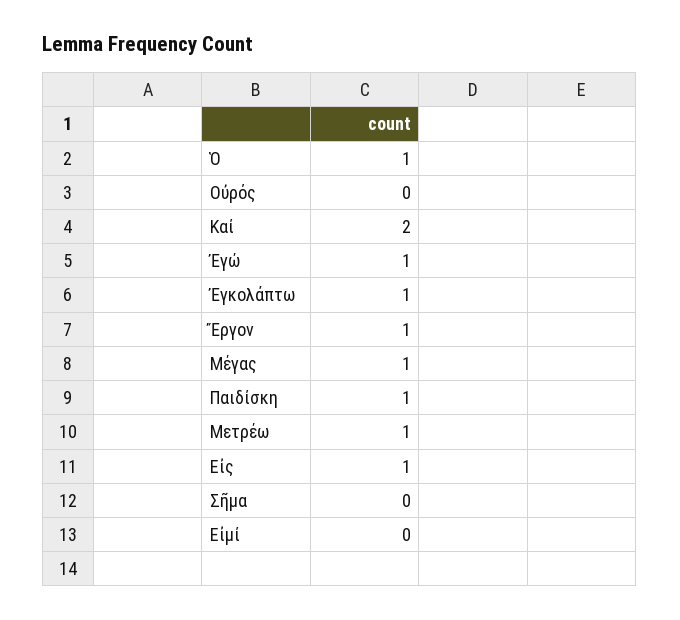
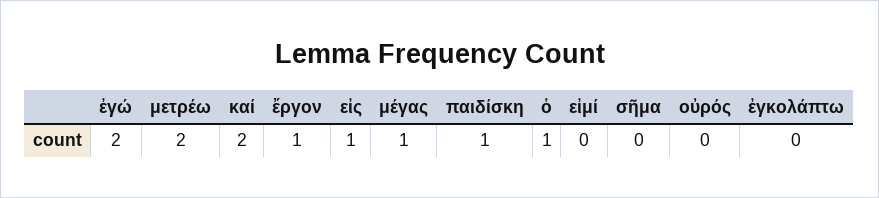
  {
    "Ὁ": 1,
    "Οὐρός": 0,
    "Καί": 2,
-   "Ἐγώ": 1,
+   "Ἐγώ": 2,
-   "Ἐγκολάπτω": 1,
+   "Ἐγκολάπτω": 0,
    "Ἔργον": 1,
    "Μέγας": 1,
    "Παιδίσκη": 1,
-   "Μετρέω": 1,
+   "Μετρέω": 2,
    "Εἰς": 1,
    "Σῆμα": 0,
    "Εἰμί": 0
  }

